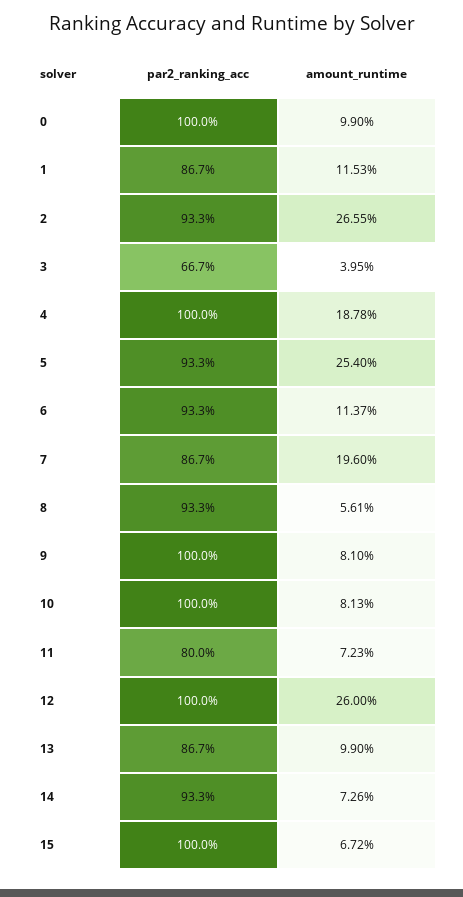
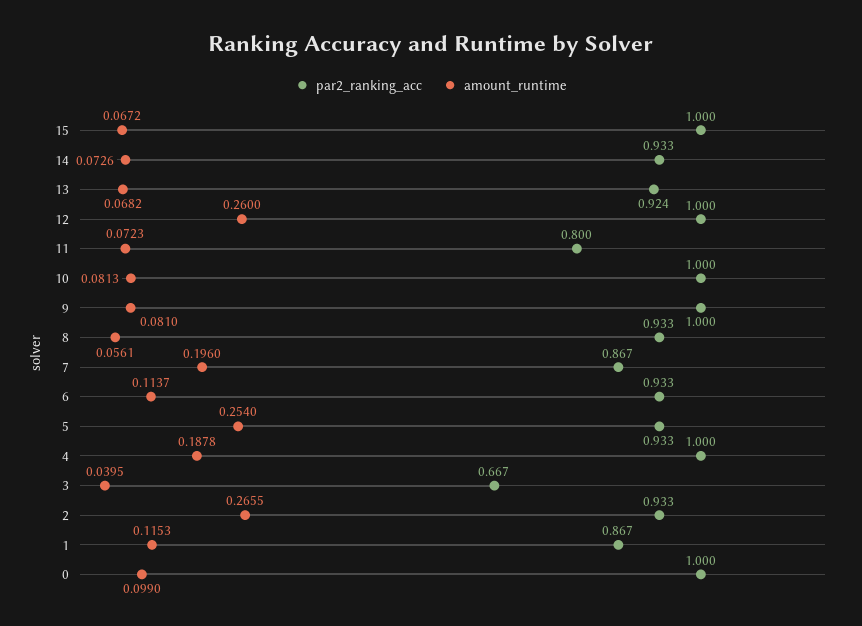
  {
    "par2_ranking_acc": {
      "0": 1,
      "1": 0.867,
      "2": 0.933,
      "3": 0.667,
      "4": 1,
      "5": 0.933,
      "6": 0.933,
      "7": 0.867,
      "8": 0.933,
      "9": 1,
      "10": 1,
      "11": 0.8,
      "12": 1,
-     "13": 0.867,
+     "13": 0.924,
      "14": 0.933,
      "15": 1
    },
    "amount_runtime": {
      "0": 0.099,
      "1": 0.1153,
      "2": 0.2655,
      "3": 0.0395,
      "4": 0.1878,
      "5": 0.254,
      "6": 0.1137,
      "7": 0.196,
      "8": 0.0561,
      "9": 0.081,
      "10": 0.0813,
      "11": 0.0723,
      "12": 0.26,
-     "13": 0.099,
+     "13": 0.0682,
      "14": 0.0726,
      "15": 0.0672
    }
  }

